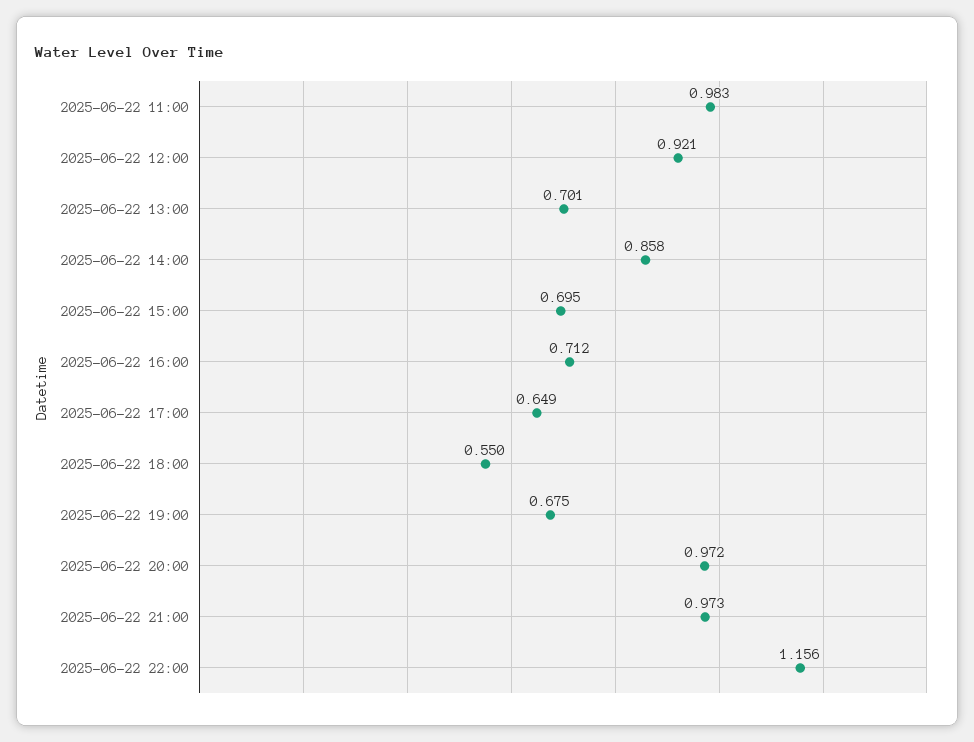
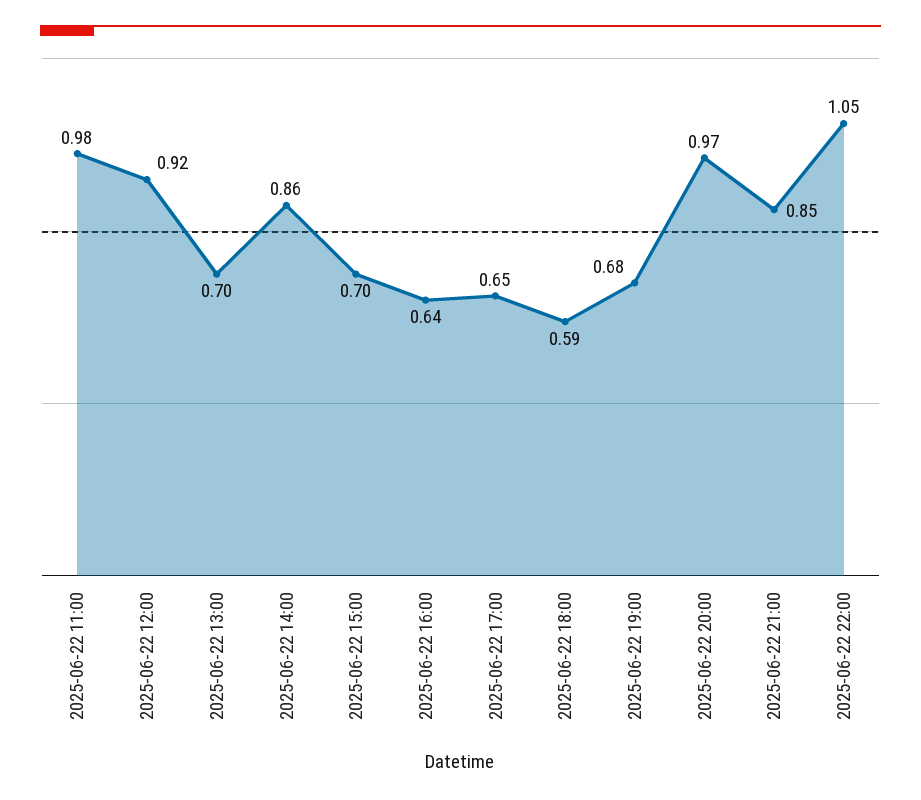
  {
    "2025-06-22 11:00": 0.983,
    "2025-06-22 12:00": 0.921,
    "2025-06-22 13:00": 0.701,
    "2025-06-22 14:00": 0.858,
    "2025-06-22 15:00": 0.695,
-   "2025-06-22 16:00": 0.712,
+   "2025-06-22 16:00": 0.64,
    "2025-06-22 17:00": 0.649,
-   "2025-06-22 18:00": 0.55,
+   "2025-06-22 18:00": 0.59,
    "2025-06-22 19:00": 0.675,
    "2025-06-22 20:00": 0.972,
-   "2025-06-22 21:00": 0.973,
+   "2025-06-22 21:00": 0.85,
-   "2025-06-22 22:00": 1.156
+   "2025-06-22 22:00": 1.05
  }

